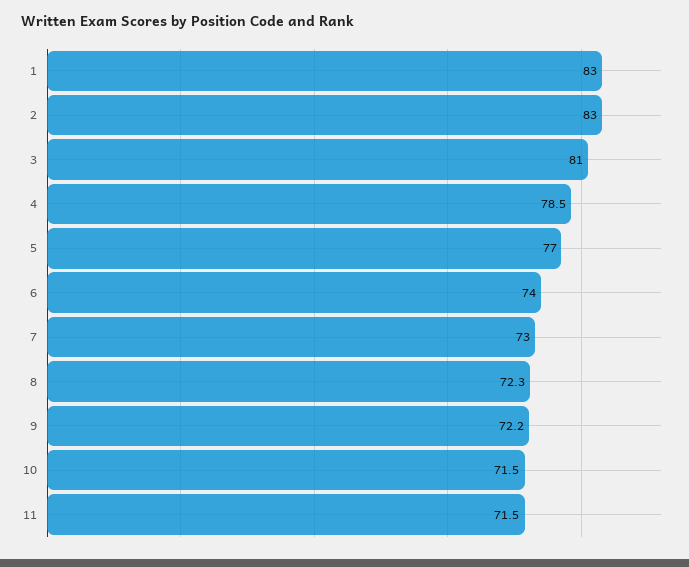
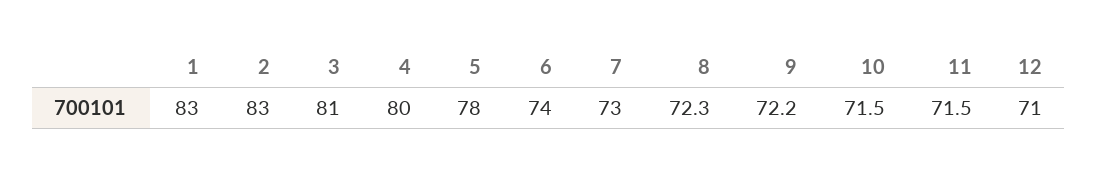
  {
    "1": 83,
    "2": 83,
    "3": 81,
-   "4": 78.5,
+   "4": 80,
-   "5": 77,
+   "5": 78,
    "6": 74,
    "7": 73,
    "8": 72.3,
    "9": 72.2,
    "10": 71.5,
-   "11": 71.5
+   "11": 71.5,
+   "12": 71
  }

